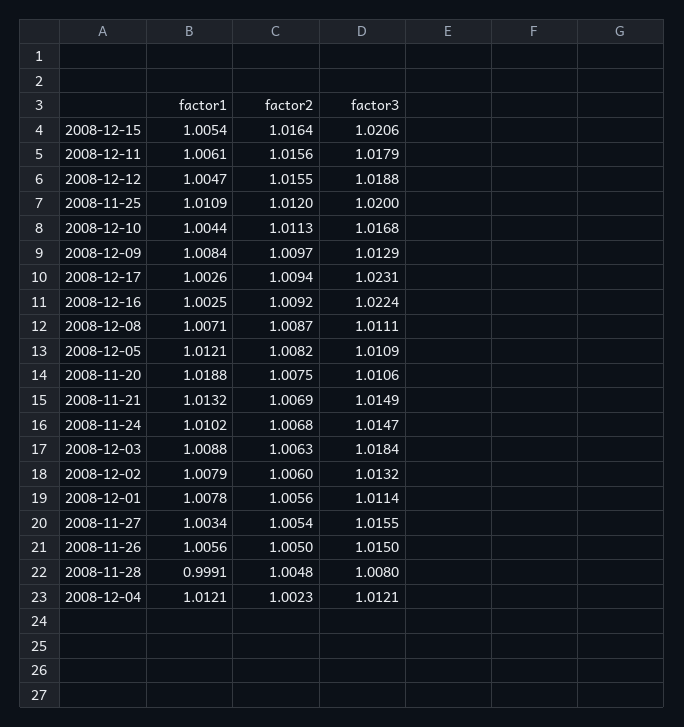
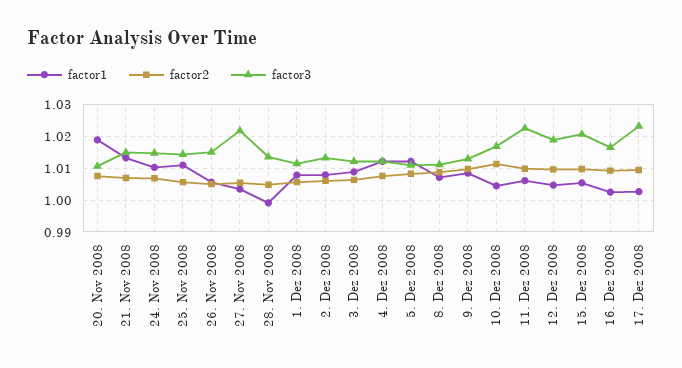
  {
    "factor1": {
      "2008-12-15": 1.0054,
      "2008-12-11": 1.0061,
      "2008-12-12": 1.0047,
      "2008-11-25": 1.0109,
      "2008-12-10": 1.0044,
      "2008-12-09": 1.0084,
      "2008-12-17": 1.0026,
      "2008-12-16": 1.0025,
      "2008-12-08": 1.0071,
      "2008-12-05": 1.0121,
      "2008-11-20": 1.0188,
      "2008-11-21": 1.0132,
      "2008-11-24": 1.0102,
      "2008-12-03": 1.0088,
      "2008-12-02": 1.0079,
      "2008-12-01": 1.0078,
      "2008-11-27": 1.0034,
      "2008-11-26": 1.0056,
      "2008-11-28": 0.9991,
      "2008-12-04": 1.0121
    },
    "factor2": {
-     "2008-12-15": 1.0164,
+     "2008-12-15": 1.01,
-     "2008-12-11": 1.0156,
+     "2008-12-11": 1.01,
-     "2008-12-12": 1.0155,
+     "2008-12-12": 1.01,
-     "2008-11-25": 1.012,
+     "2008-11-25": 1.006,
      "2008-12-10": 1.0113,
      "2008-12-09": 1.0097,
      "2008-12-17": 1.0094,
      "2008-12-16": 1.0092,
      "2008-12-08": 1.0087,
      "2008-12-05": 1.0082,
      "2008-11-20": 1.0075,
      "2008-11-21": 1.0069,
      "2008-11-24": 1.0068,
      "2008-12-03": 1.0063,
      "2008-12-02": 1.006,
      "2008-12-01": 1.0056,
      "2008-11-27": 1.0054,
      "2008-11-26": 1.005,
      "2008-11-28": 1.0048,
-     "2008-12-04": 1.0023
+     "2008-12-04": 1.008
    },
    "factor3": {
      "2008-12-15": 1.0206,
-     "2008-12-11": 1.0179,
+     "2008-12-11": 1.022,
      "2008-12-12": 1.0188,
-     "2008-11-25": 1.02,
+     "2008-11-25": 1.014,
      "2008-12-10": 1.0168,
      "2008-12-09": 1.0129,
      "2008-12-17": 1.0231,
-     "2008-12-16": 1.0224,
+     "2008-12-16": 1.016,
      "2008-12-08": 1.0111,
      "2008-12-05": 1.0109,
      "2008-11-20": 1.0106,
      "2008-11-21": 1.0149,
      "2008-11-24": 1.0147,
-     "2008-12-03": 1.0184,
+     "2008-12-03": 1.012,
      "2008-12-02": 1.0132,
      "2008-12-01": 1.0114,
-     "2008-11-27": 1.0155,
+     "2008-11-27": 1.022,
      "2008-11-26": 1.015,
-     "2008-11-28": 1.008,
+     "2008-11-28": 1.014,
      "2008-12-04": 1.0121
    }
  }

